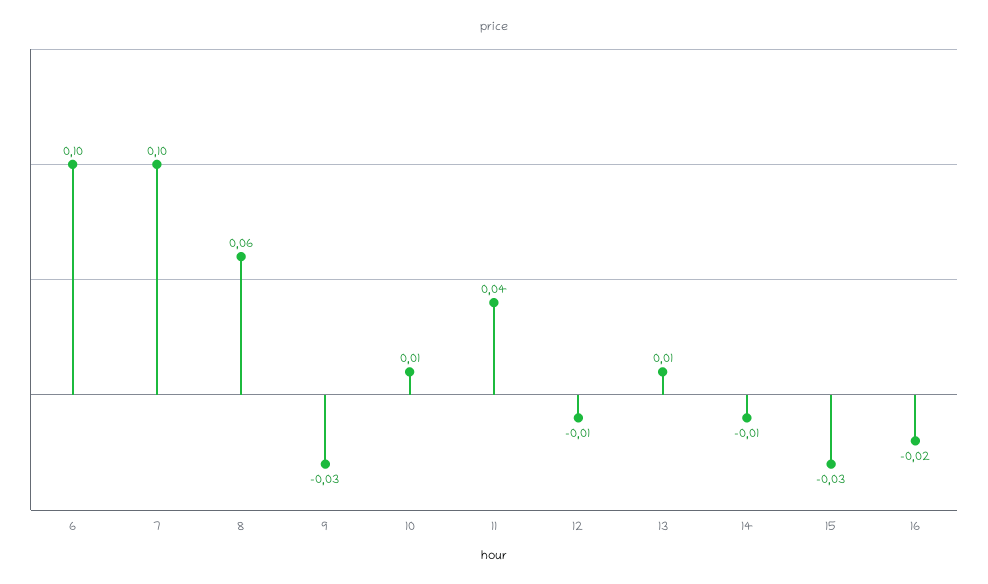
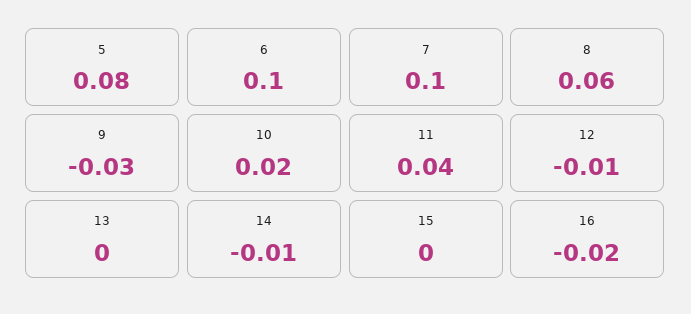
  {
    "6": 0.1,
    "7": 0.1,
    "8": 0.06,
    "9": -0.03,
-   "10": 0.01,
+   "10": 0.02,
    "11": 0.04,
    "12": -0.01,
-   "13": 0.01,
+   "13": 0,
    "14": -0.01,
-   "15": -0.03,
+   "15": 0,
-   "16": -0.02
+   "16": -0.02,
+   "5": 0.08
  }

